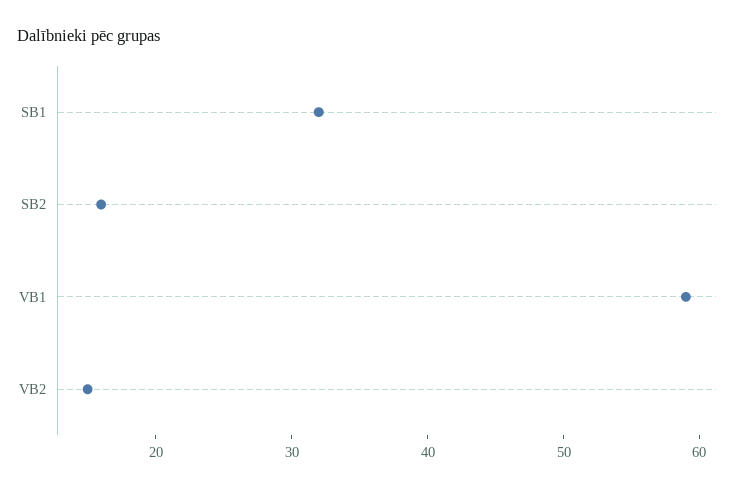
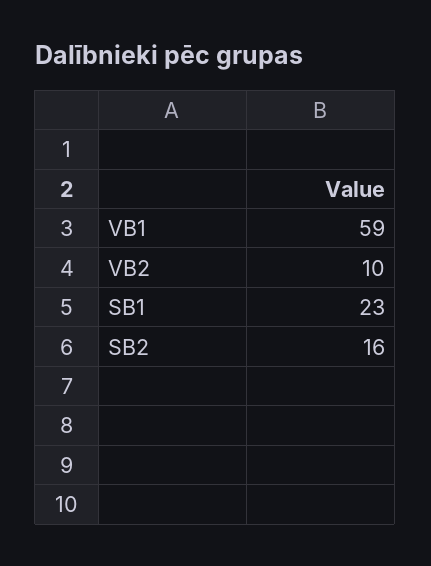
  {
-   "SB1": 32,
+   "SB1": 23,
    "SB2": 16,
    "VB1": 59,
-   "VB2": 15
+   "VB2": 10
  }

